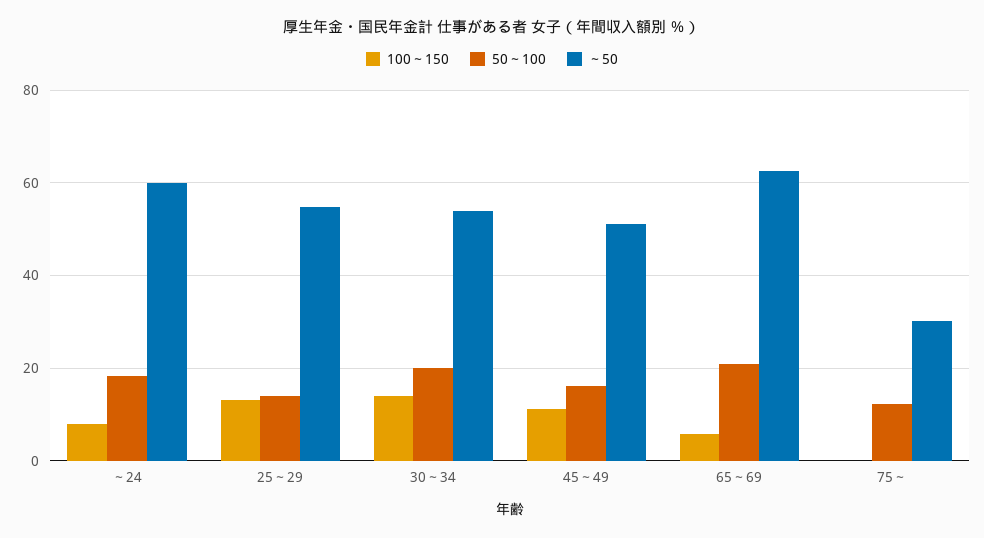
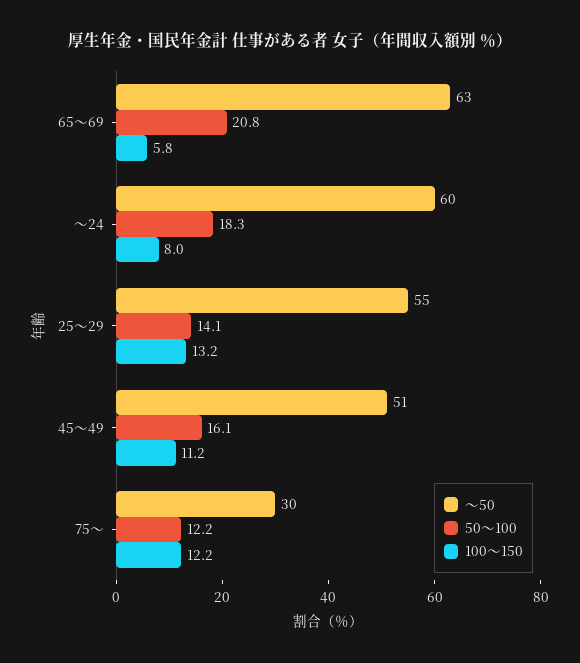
  {
    "100～150": {
      "～24": 8,
      "25～29": 13.2,
-     "30～34": 14,
      "45～49": 11.2,
      "65～69": 5.8,
-     "75～": 0
+     "75～": 12.2
    },
    "50～100": {
      "～24": 18.3,
      "25～29": 14.1,
-     "30～34": 20,
      "45～49": 16.1,
      "65～69": 20.8,
      "75～": 12.2
    },
    "～50": {
      "～24": 60,
      "25～29": 55,
-     "30～34": 54,
      "45～49": 51,
      "65～69": 63,
      "75～": 30
    }
  }

